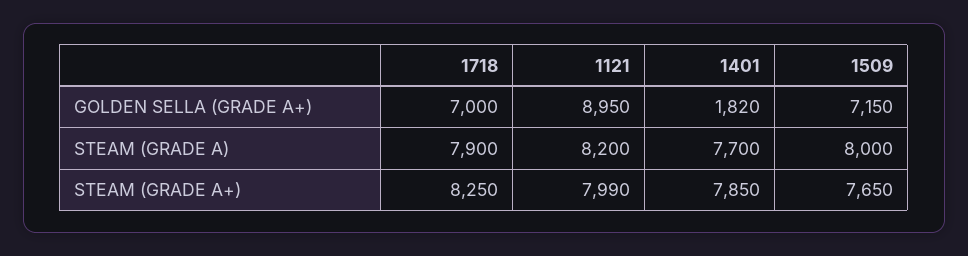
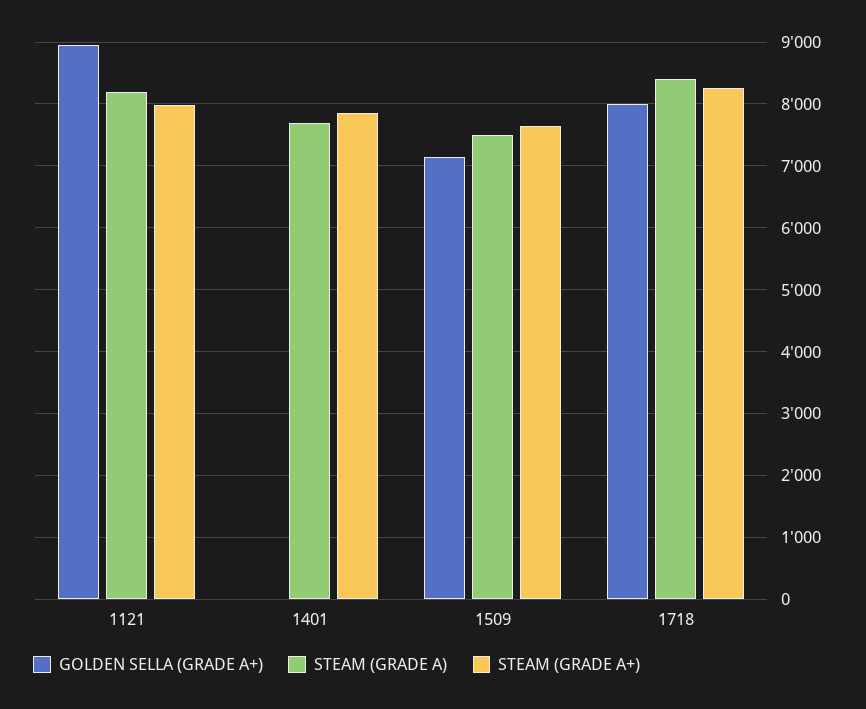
  {
    "GOLDEN SELLA (GRADE A+)": {
-     "1718": 7000,
+     "1718": 8000,
      "1121": 8950,
-     "1401": 1820,
+     "1401": 0,
      "1509": 7150
    },
    "STEAM (GRADE A)": {
-     "1718": 7900,
+     "1718": 8400,
      "1121": 8200,
      "1401": 7700,
-     "1509": 8000
+     "1509": 7500
    },
    "STEAM (GRADE A+)": {
      "1718": 8250,
      "1121": 7990,
      "1401": 7850,
      "1509": 7650
    }
  }

